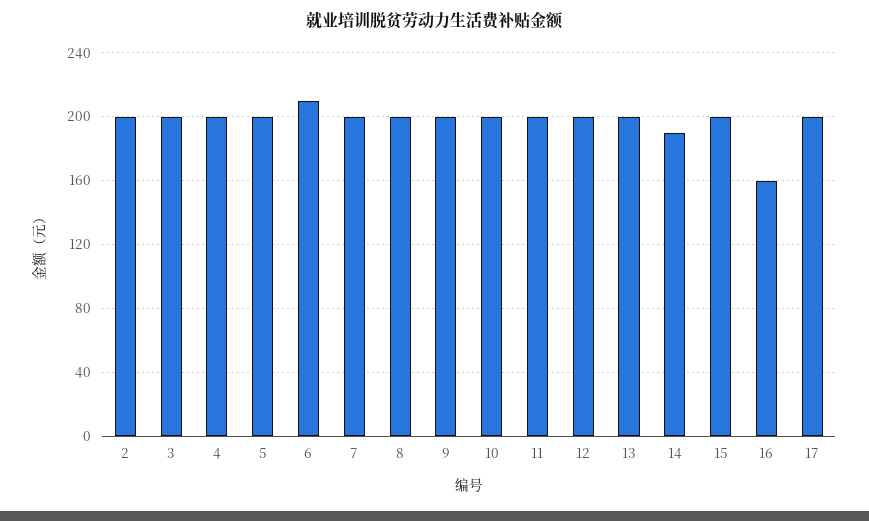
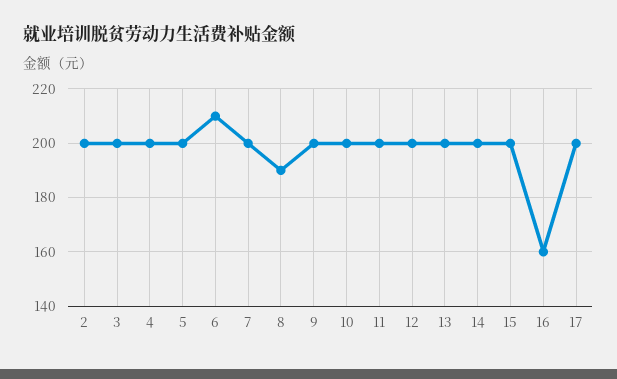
  {
    "2": 200,
    "3": 200,
    "4": 200,
    "5": 200,
    "6": 210,
    "7": 200,
-   "8": 200,
+   "8": 190,
    "9": 200,
    "10": 200,
    "11": 200,
    "12": 200,
    "13": 200,
-   "14": 190,
+   "14": 200,
    "15": 200,
    "16": 160,
    "17": 200
  }

